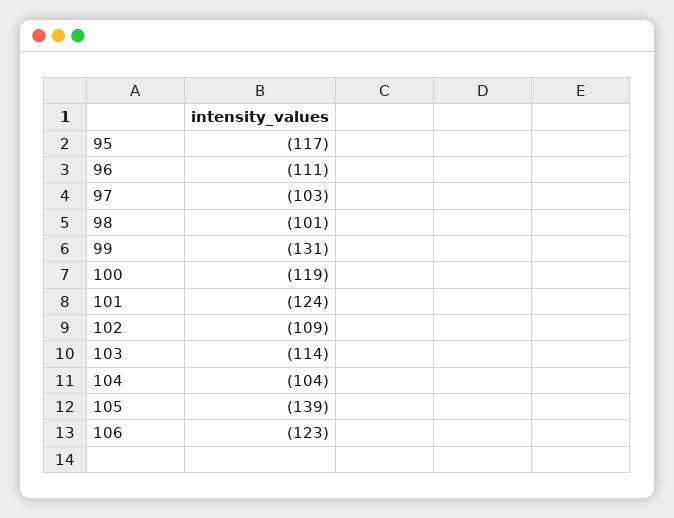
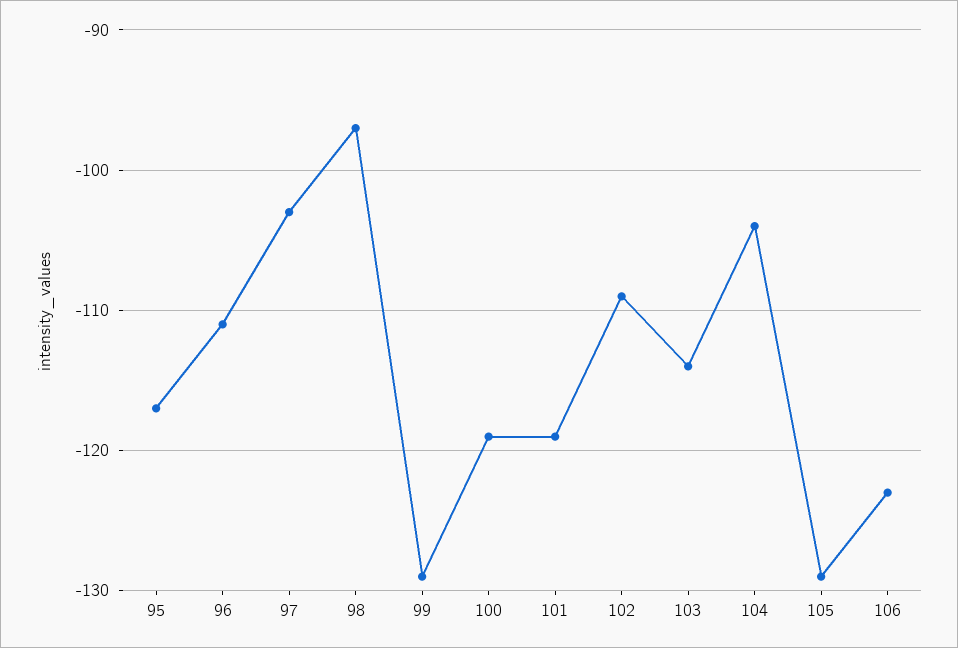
  {
    "95": -117,
    "96": -111,
    "97": -103,
-   "98": -101,
+   "98": -97,
-   "99": -131,
+   "99": -129,
    "100": -119,
-   "101": -124,
+   "101": -119,
    "102": -109,
    "103": -114,
    "104": -104,
-   "105": -139,
+   "105": -129,
    "106": -123
  }

